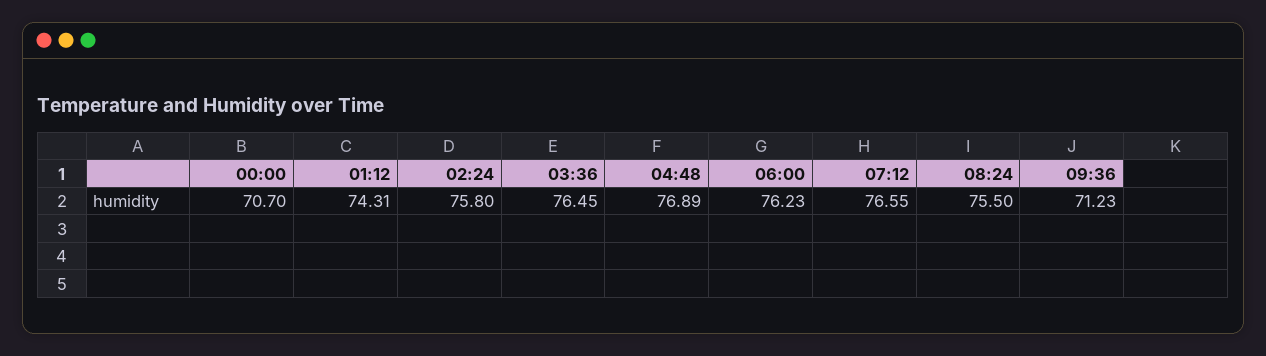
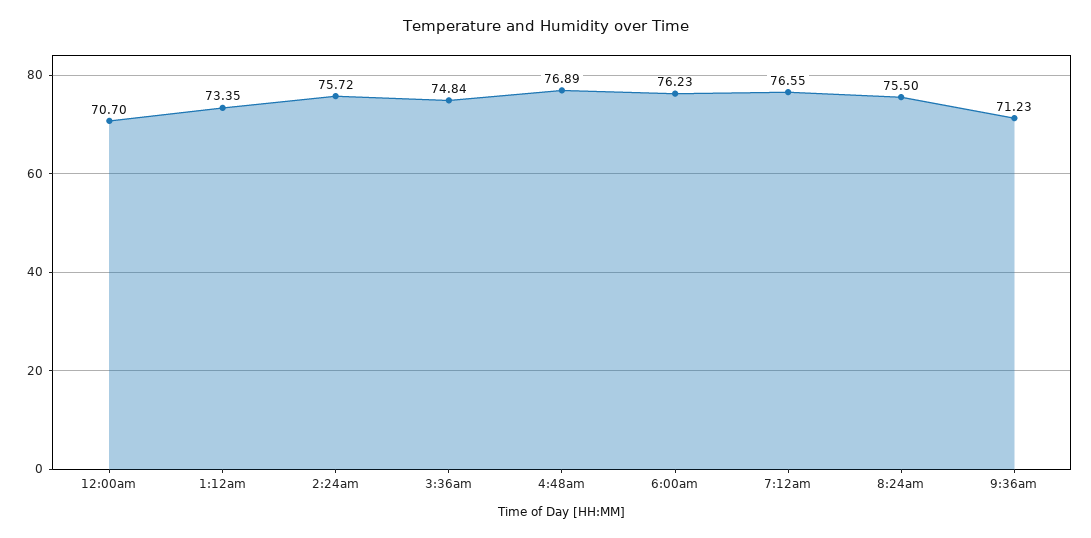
  {
    "00:00": 70.7,
-   "01:12": 74.31,
+   "01:12": 73.35,
-   "02:24": 75.8,
+   "02:24": 75.72,
-   "03:36": 76.45,
+   "03:36": 74.84,
    "04:48": 76.89,
    "06:00": 76.23,
    "07:12": 76.55,
    "08:24": 75.5,
    "09:36": 71.23
  }

